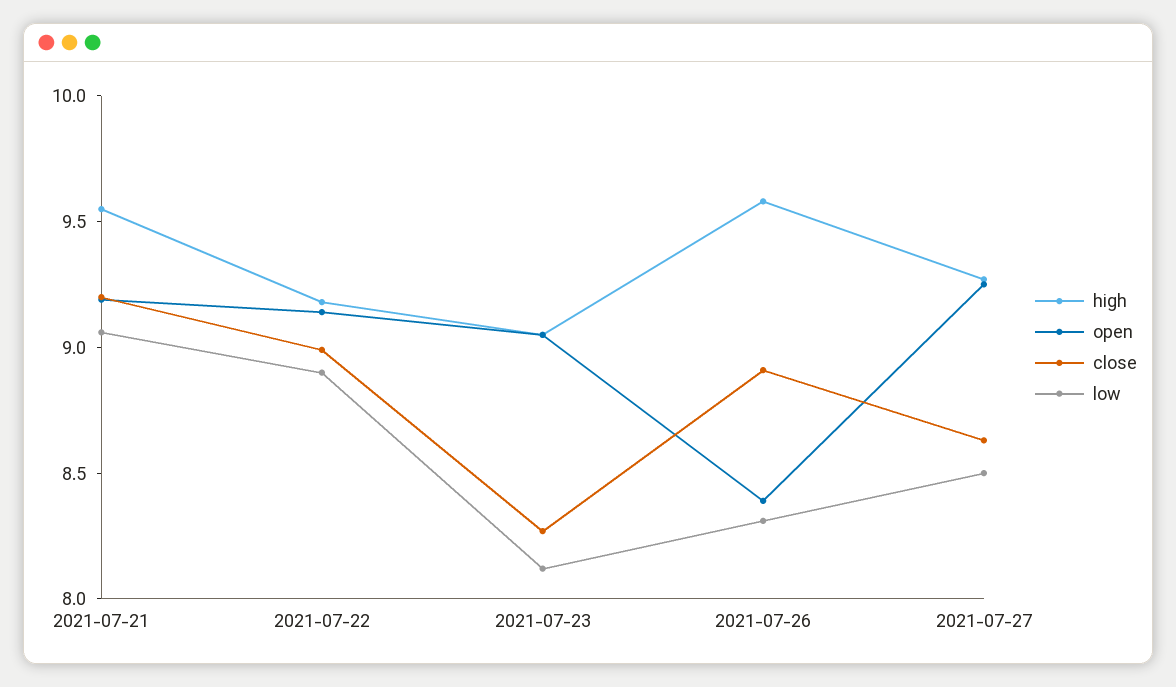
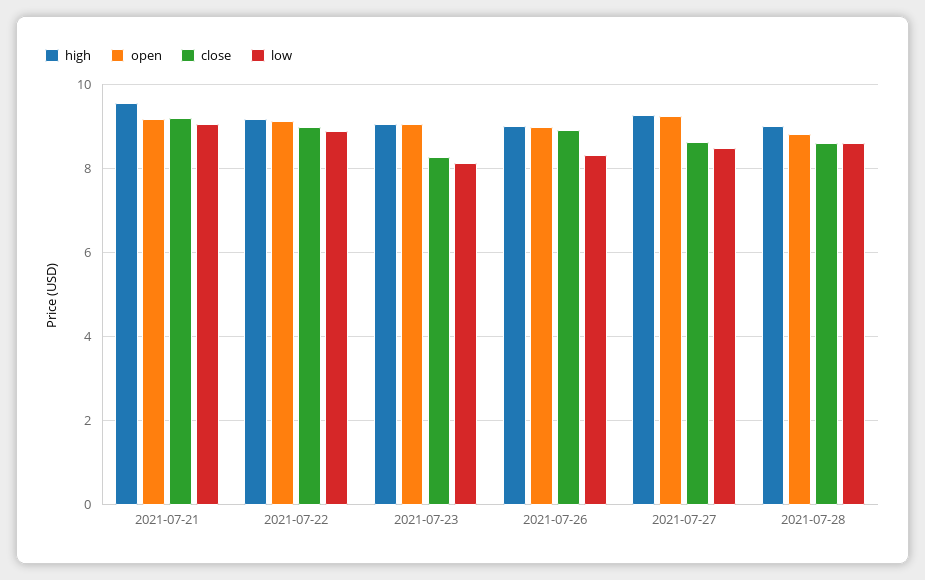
  {
    "high": {
      "2021-07-21": 9.6,
      "2021-07-22": 9.2,
      "2021-07-23": 9.1,
-     "2021-07-26": 9.6,
+     "2021-07-26": 9,
-     "2021-07-27": 9.3
+     "2021-07-27": 9.3,
+     "2021-07-28": 9
    },
    "open": {
      "2021-07-21": 9.2,
      "2021-07-22": 9.1,
      "2021-07-23": 9.1,
-     "2021-07-26": 8.4,
+     "2021-07-26": 9,
-     "2021-07-27": 9.3
+     "2021-07-27": 9.3,
+     "2021-07-28": 8.8
    },
    "close": {
      "2021-07-21": 9.2,
      "2021-07-22": 9,
      "2021-07-23": 8.3,
      "2021-07-26": 8.9,
-     "2021-07-27": 8.6
+     "2021-07-27": 8.6,
+     "2021-07-28": 8.6
    },
    "low": {
      "2021-07-21": 9.1,
      "2021-07-22": 8.9,
      "2021-07-23": 8.1,
      "2021-07-26": 8.3,
-     "2021-07-27": 8.5
+     "2021-07-27": 8.5,
+     "2021-07-28": 8.6
    }
  }

